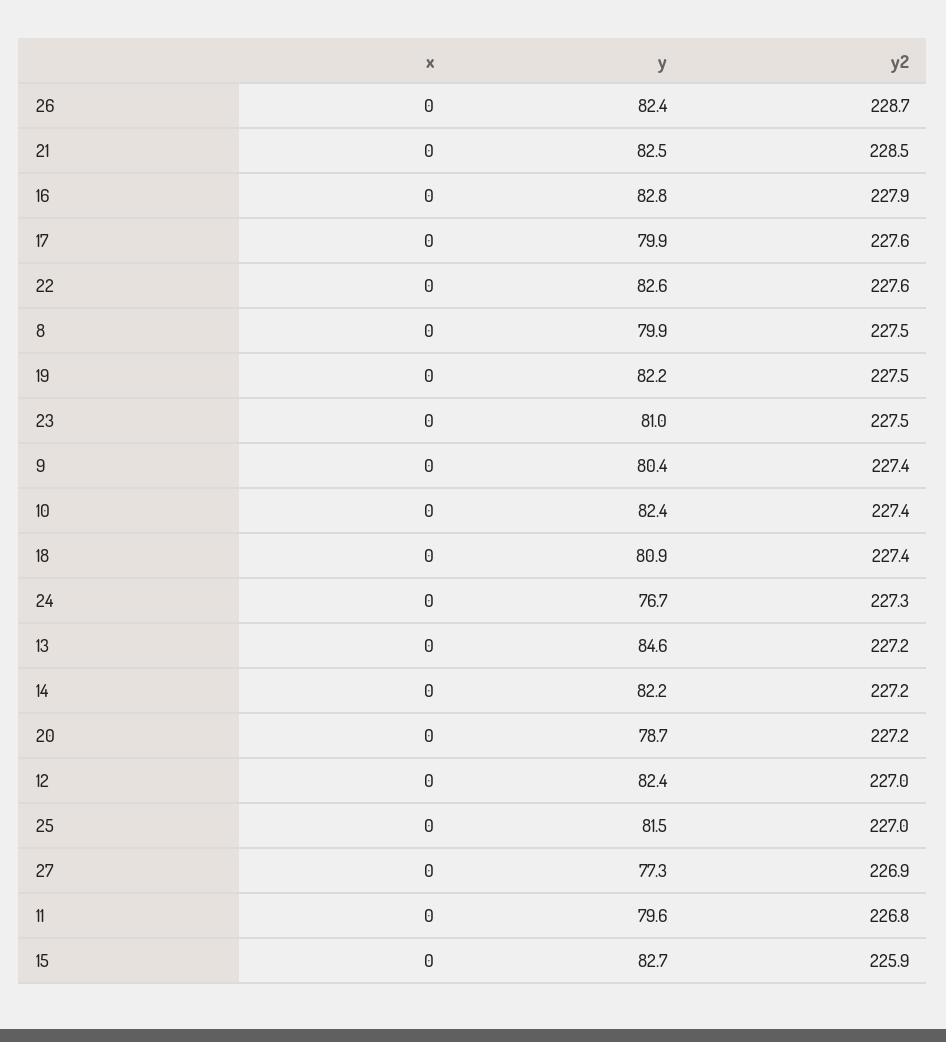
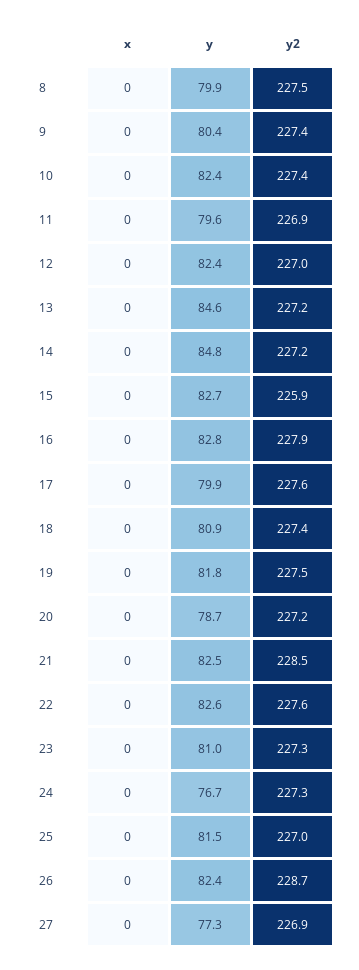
  {
    "x": {
      "26": 0,
      "21": 0,
      "16": 0,
      "17": 0,
      "22": 0,
      "8": 0,
      "19": 0,
      "23": 0,
      "9": 0,
      "10": 0,
      "18": 0,
      "24": 0,
      "13": 0,
      "14": 0,
      "20": 0,
      "12": 0,
      "25": 0,
      "27": 0,
      "11": 0,
      "15": 0
    },
    "y": {
      "26": 82.4,
      "21": 82.5,
      "16": 82.8,
      "17": 79.9,
      "22": 82.6,
      "8": 79.9,
-     "19": 82.2,
+     "19": 81.8,
      "23": 81,
      "9": 80.4,
      "10": 82.4,
      "18": 80.9,
      "24": 76.7,
      "13": 84.6,
-     "14": 82.2,
+     "14": 84.8,
      "20": 78.7,
      "12": 82.4,
      "25": 81.5,
      "27": 77.3,
      "11": 79.6,
      "15": 82.7
    },
    "y2": {
      "26": 228.7,
      "21": 228.5,
      "16": 227.9,
      "17": 227.6,
      "22": 227.6,
      "8": 227.5,
      "19": 227.5,
-     "23": 227.5,
+     "23": 227.3,
      "9": 227.4,
      "10": 227.4,
      "18": 227.4,
      "24": 227.3,
      "13": 227.2,
      "14": 227.2,
      "20": 227.2,
      "12": 227,
      "25": 227,
      "27": 226.9,
-     "11": 226.8,
+     "11": 226.9,
      "15": 225.9
    }
  }

